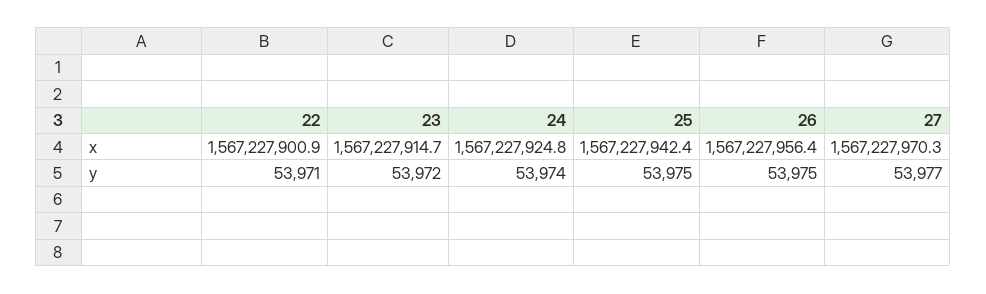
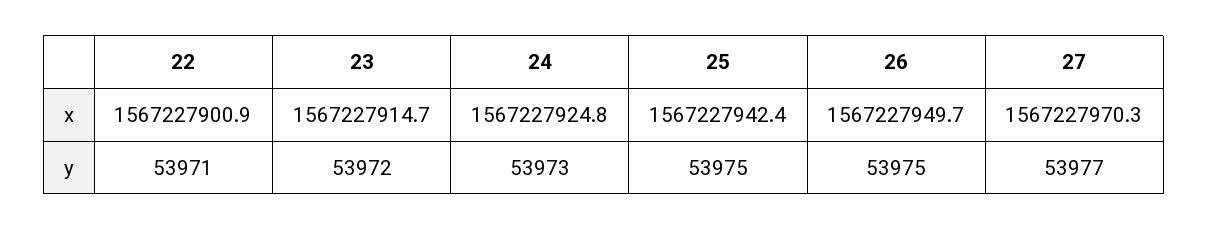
  {
    "22": {
      "x": 1567227900.9,
      "y": 53971
    },
    "23": {
      "x": 1567227914.7,
      "y": 53972
    },
    "24": {
      "x": 1567227924.8,
-     "y": 53974
+     "y": 53973
    },
    "25": {
      "x": 1567227942.4,
      "y": 53975
    },
    "26": {
-     "x": 1567227956.4,
+     "x": 1567227949.7,
      "y": 53975
    },
    "27": {
      "x": 1567227970.3,
      "y": 53977
    }
  }

